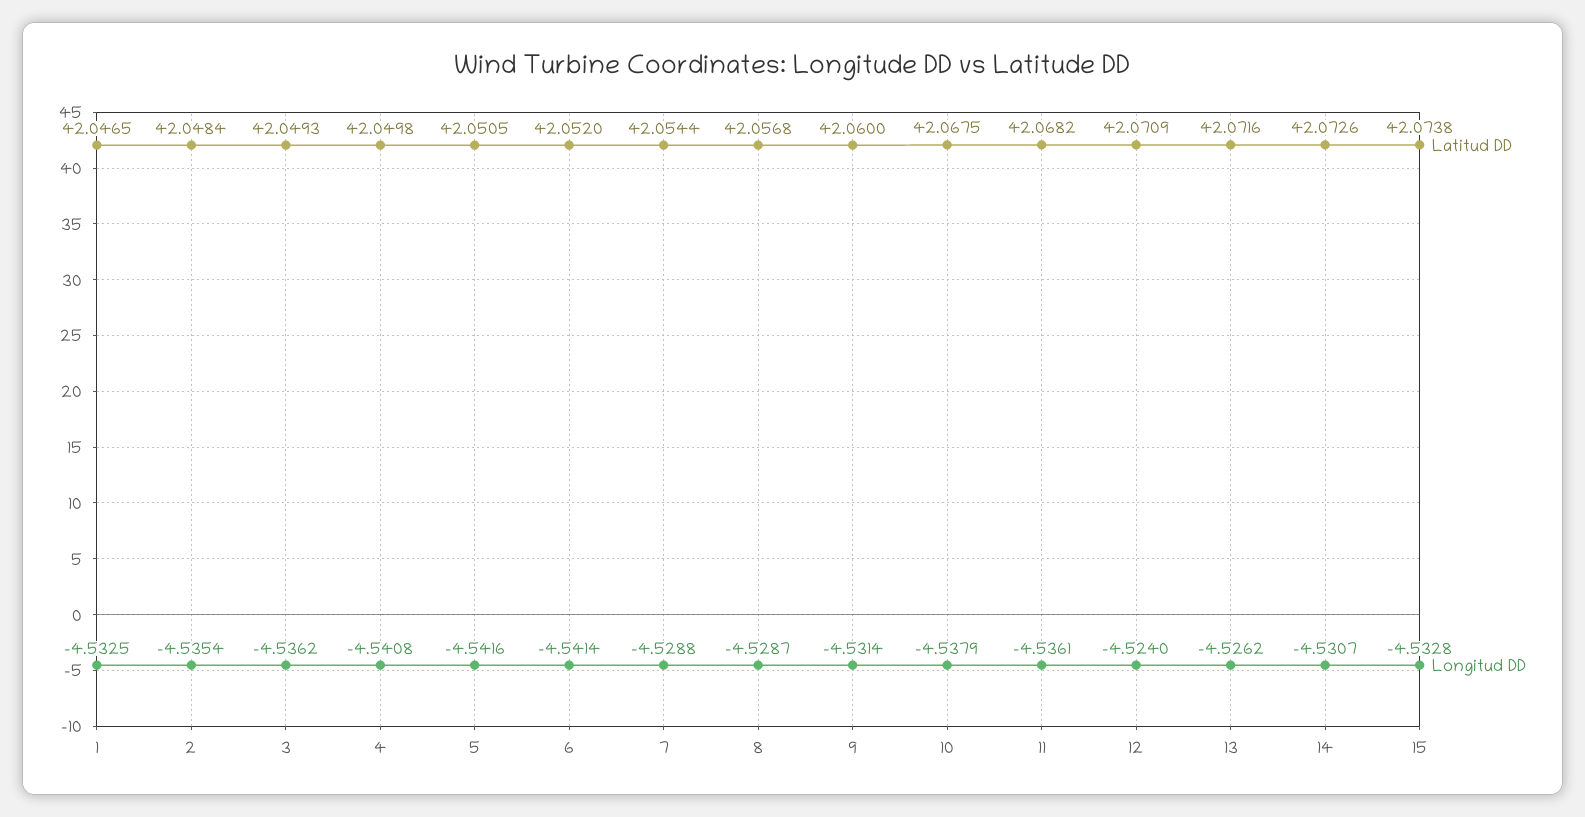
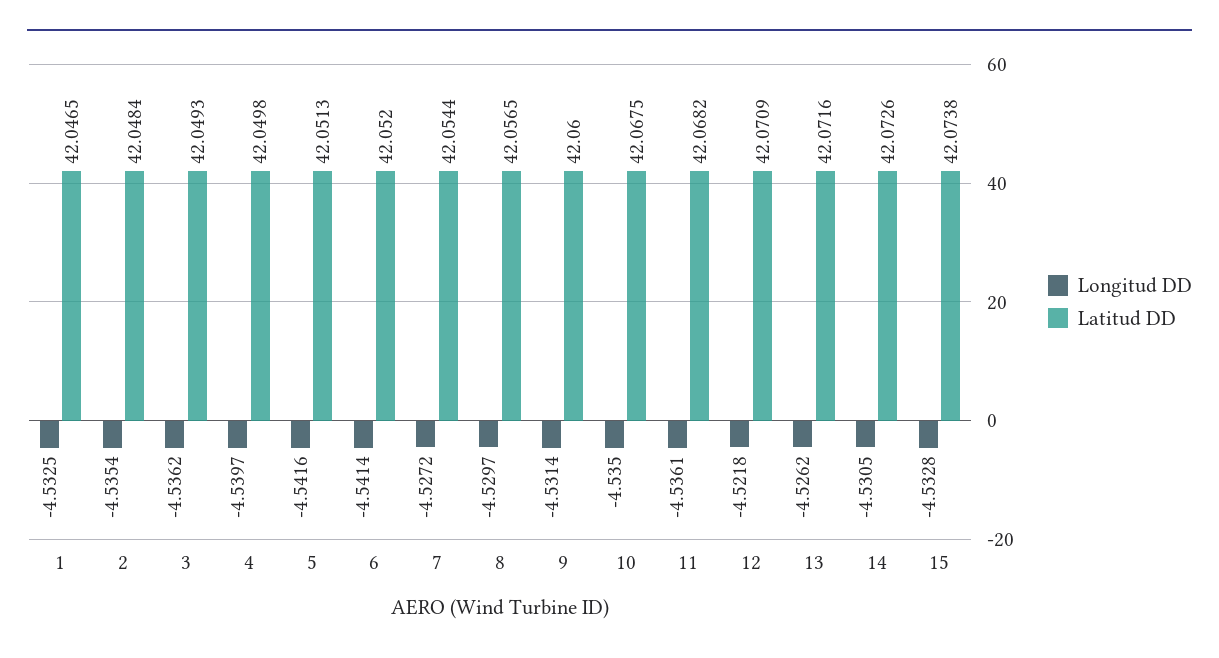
  {
    "Latitud DD": {
      "1": 42.0465,
      "2": 42.0484,
      "3": 42.0493,
      "4": 42.0498,
-     "5": 42.0505,
+     "5": 42.0513,
      "6": 42.052,
      "7": 42.0544,
-     "8": 42.0568,
+     "8": 42.0565,
      "9": 42.06,
      "10": 42.0675,
      "11": 42.0682,
      "12": 42.0709,
      "13": 42.0716,
      "14": 42.0726,
      "15": 42.0738
    },
    "Longitud DD": {
      "1": -4.5325,
      "2": -4.5354,
      "3": -4.5362,
-     "4": -4.5408,
+     "4": -4.5397,
      "5": -4.5416,
      "6": -4.5414,
-     "7": -4.5288,
+     "7": -4.5272,
-     "8": -4.5287,
+     "8": -4.5297,
      "9": -4.5314,
-     "10": -4.5379,
+     "10": -4.535,
      "11": -4.5361,
-     "12": -4.524,
+     "12": -4.5218,
      "13": -4.5262,
-     "14": -4.5307,
+     "14": -4.5305,
      "15": -4.5328
    }
  }

